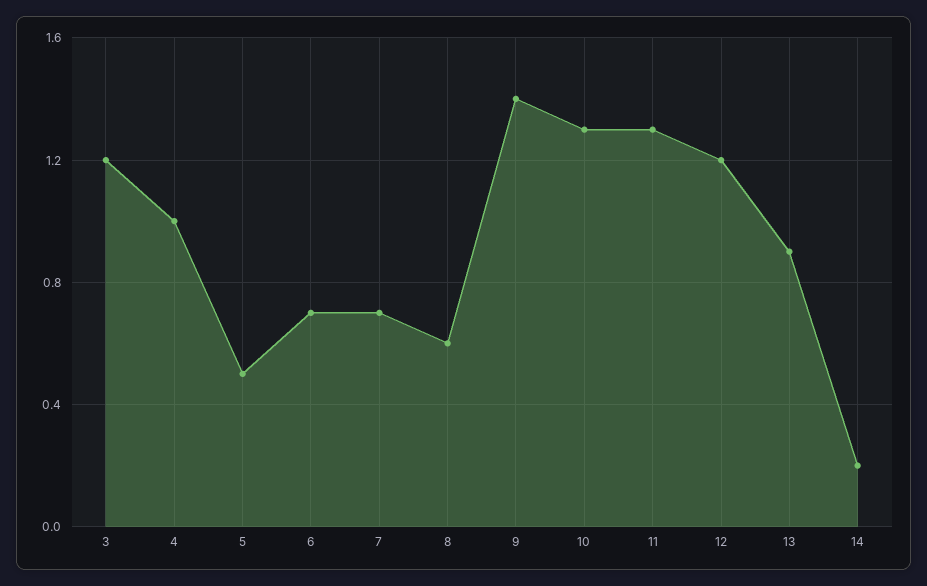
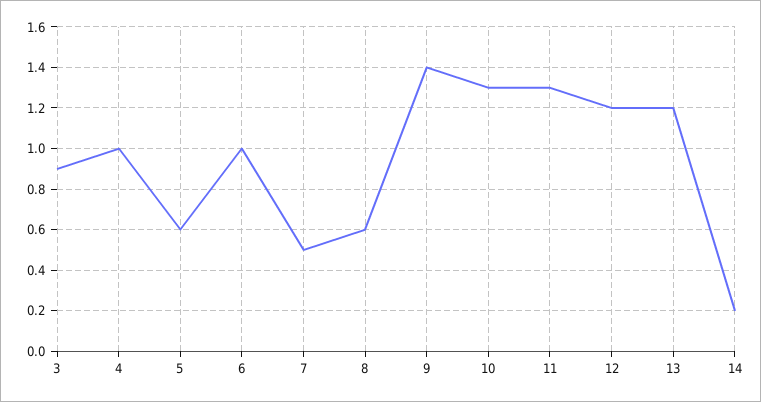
  {
-   "3": 1.2,
+   "3": 0.9,
    "4": 1,
-   "5": 0.5,
+   "5": 0.6,
-   "6": 0.7,
+   "6": 1,
-   "7": 0.7,
+   "7": 0.5,
    "8": 0.6,
    "9": 1.4,
    "10": 1.3,
    "11": 1.3,
    "12": 1.2,
-   "13": 0.9,
+   "13": 1.2,
    "14": 0.2
  }

